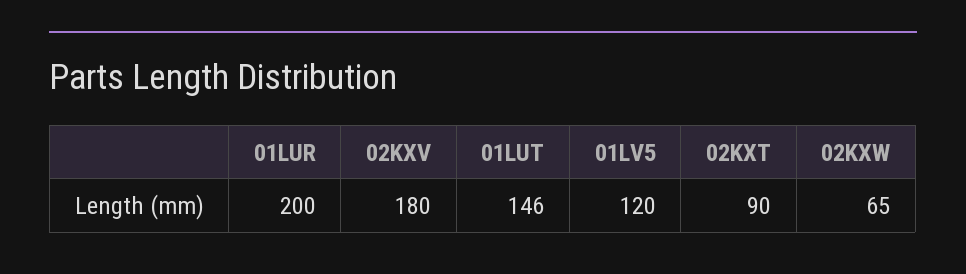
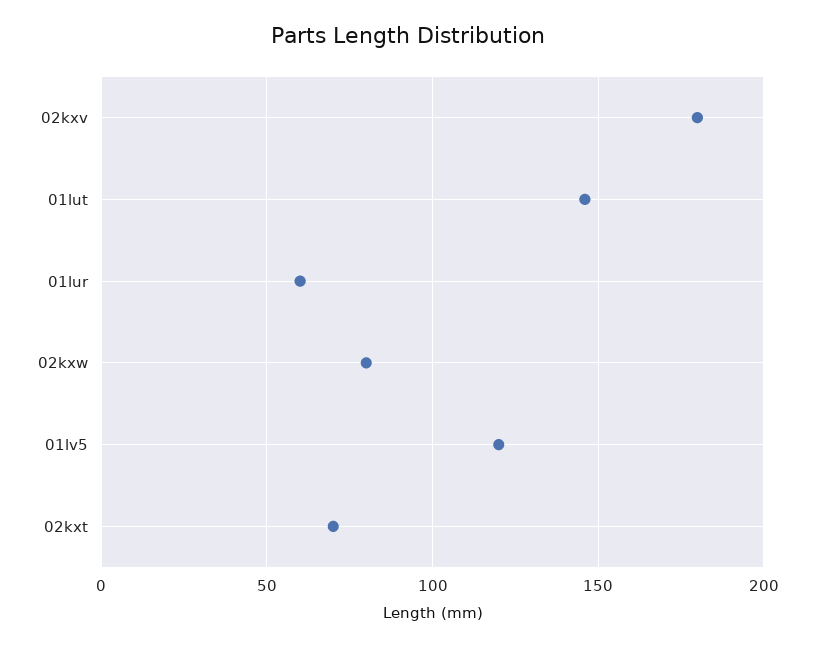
  {
-   "01LUR": 200,
+   "01LUR": 60,
    "02KXV": 180,
    "01LUT": 146,
    "01LV5": 120,
-   "02KXT": 90,
+   "02KXT": 70,
-   "02KXW": 65
+   "02KXW": 80
  }

